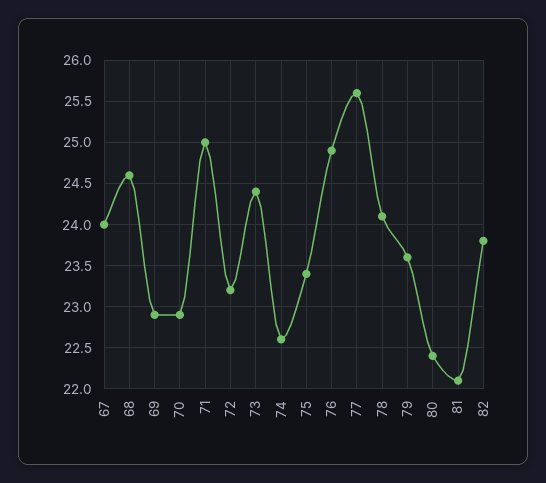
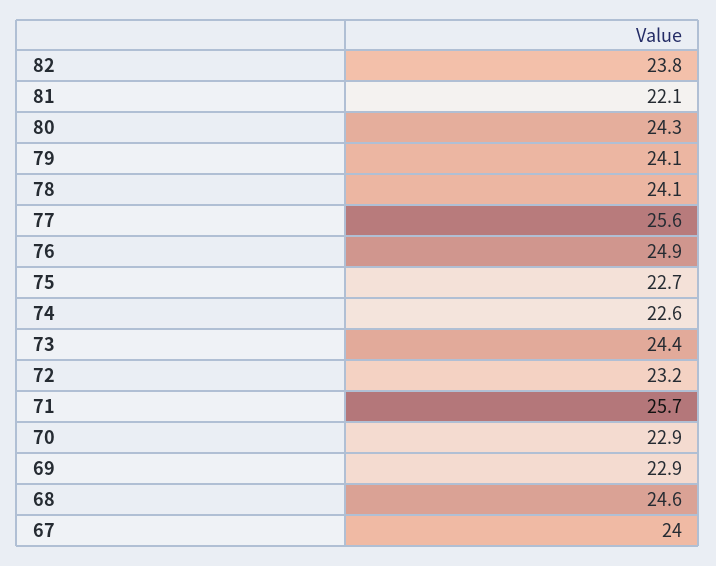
  {
    "67": 24,
    "68": 24.6,
    "69": 22.9,
    "70": 22.9,
-   "71": 25,
+   "71": 25.7,
    "72": 23.2,
    "73": 24.4,
    "74": 22.6,
-   "75": 23.4,
+   "75": 22.7,
    "76": 24.9,
    "77": 25.6,
    "78": 24.1,
-   "79": 23.6,
+   "79": 24.1,
-   "80": 22.4,
+   "80": 24.3,
    "81": 22.1,
    "82": 23.8
  }

